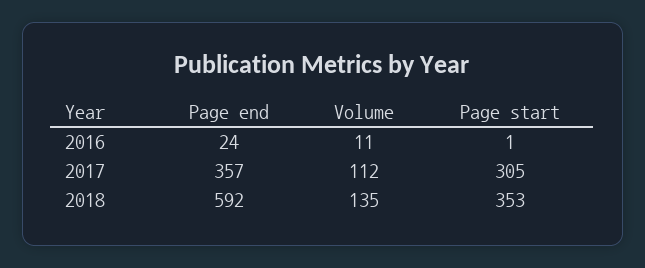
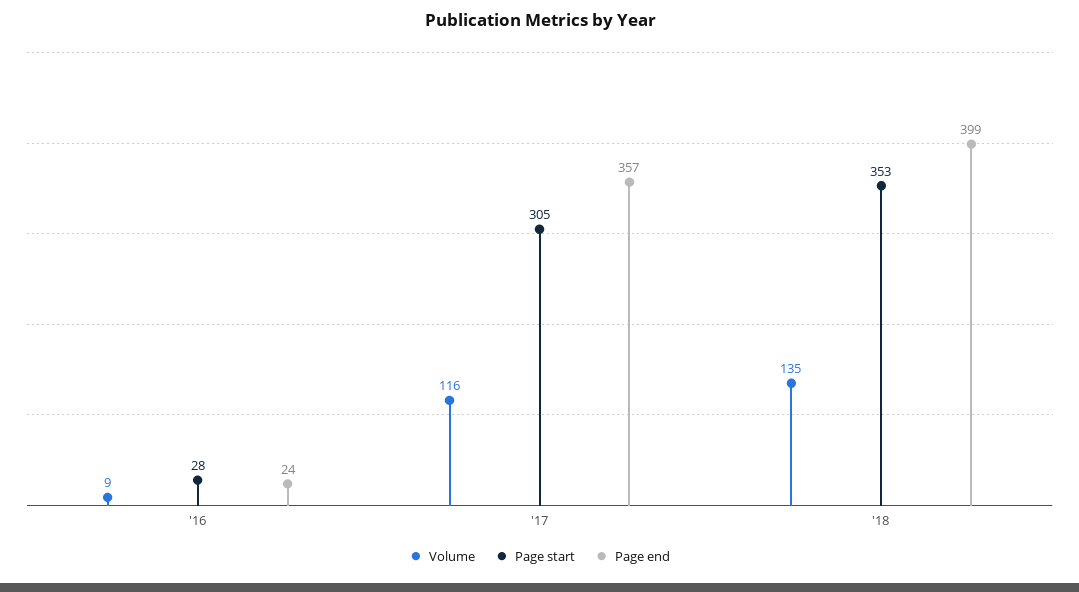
  {
    "Page end": {
      "2016": 24,
      "2017": 357,
-     "2018": 592
+     "2018": 399
    },
    "Volume": {
-     "2016": 11,
+     "2016": 9,
-     "2017": 112,
+     "2017": 116,
      "2018": 135
    },
    "Page start": {
-     "2016": 1,
+     "2016": 28,
      "2017": 305,
      "2018": 353
    }
  }

